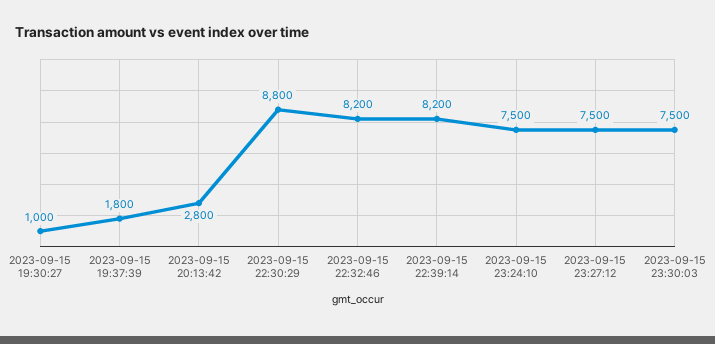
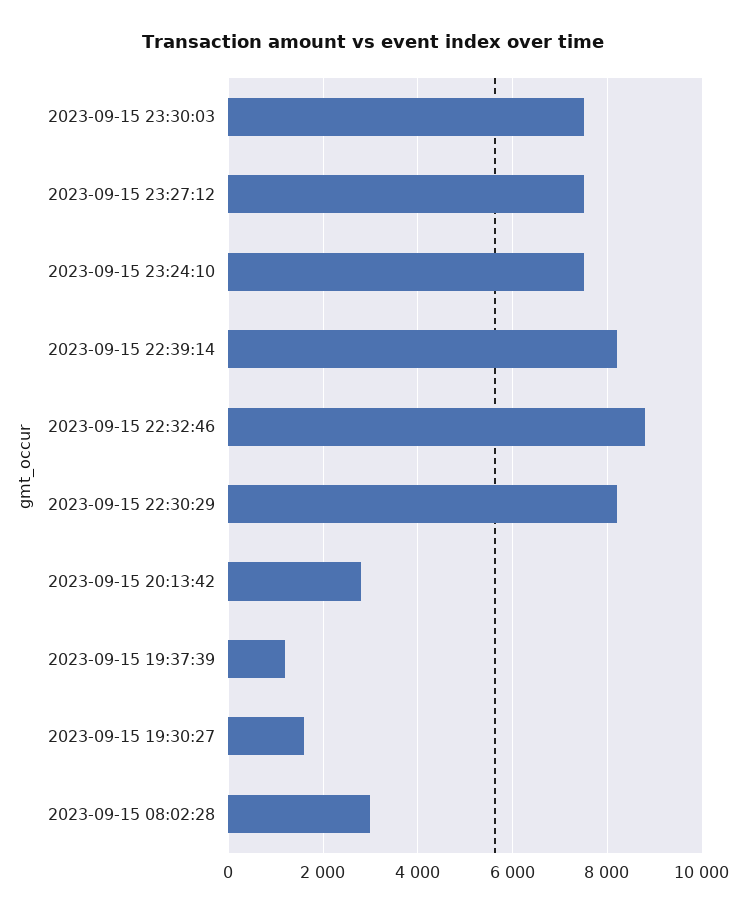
  {
-   "2023-09-15 19:30:27": 1000,
+   "2023-09-15 19:30:27": 1600,
-   "2023-09-15 19:37:39": 1800,
+   "2023-09-15 19:37:39": 1200,
    "2023-09-15 20:13:42": 2800,
-   "2023-09-15 22:30:29": 8800,
+   "2023-09-15 22:30:29": 8200,
-   "2023-09-15 22:32:46": 8200,
+   "2023-09-15 22:32:46": 8800,
    "2023-09-15 22:39:14": 8200,
    "2023-09-15 23:24:10": 7500,
    "2023-09-15 23:27:12": 7500,
-   "2023-09-15 23:30:03": 7500
+   "2023-09-15 23:30:03": 7500,
+   "2023-09-15 08:02:28": 3000
  }

